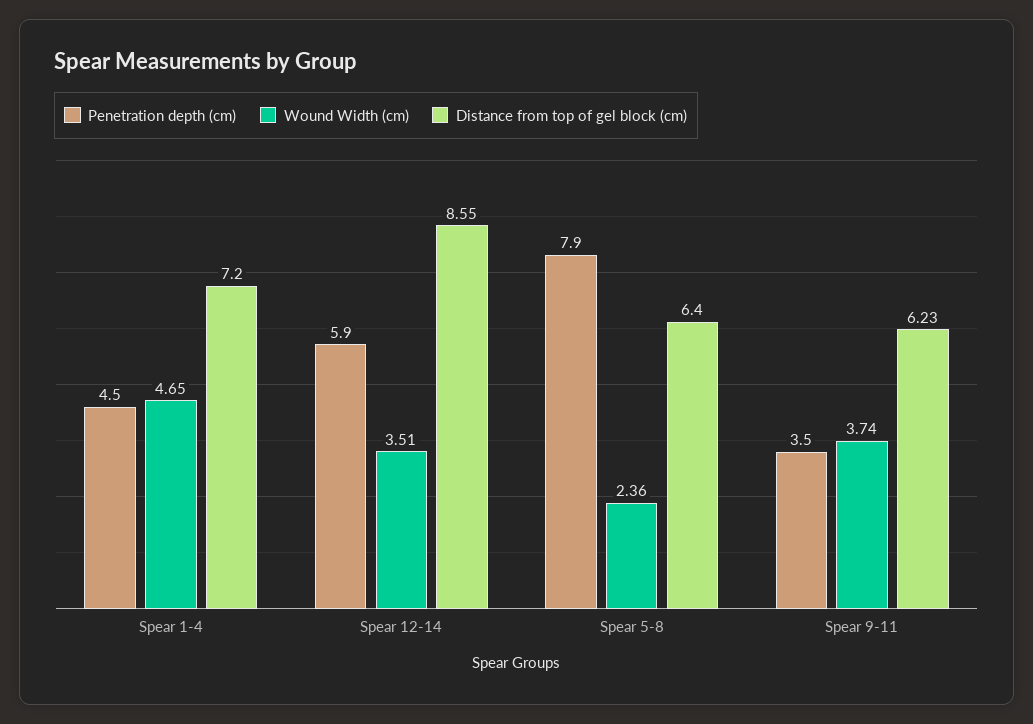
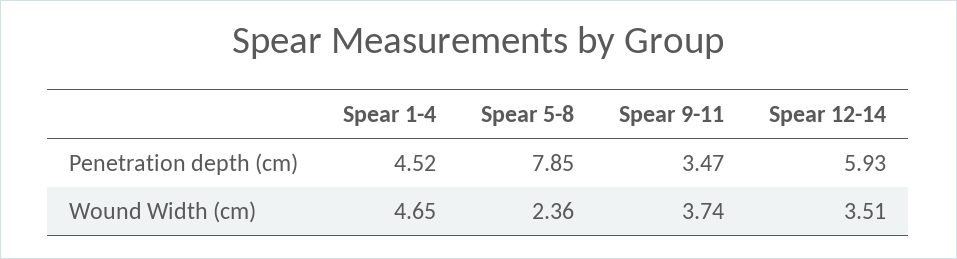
  {
    "Penetration depth (cm)": {
      "Spear 1-4": 4.52,
      "Spear 12-14": 5.93,
      "Spear 5-8": 7.85,
      "Spear 9-11": 3.47
    },
    "Wound Width (cm)": {
      "Spear 1-4": 4.65,
      "Spear 12-14": 3.51,
      "Spear 5-8": 2.36,
      "Spear 9-11": 3.74
-   },
+   }
-   "Distance from top of gel block (cm)": {
-     "Spear 1-4": 7.2,
-     "Spear 12-14": 8.55,
-     "Spear 5-8": 6.4,
-     "Spear 9-11": 6.23
-   }
  }

